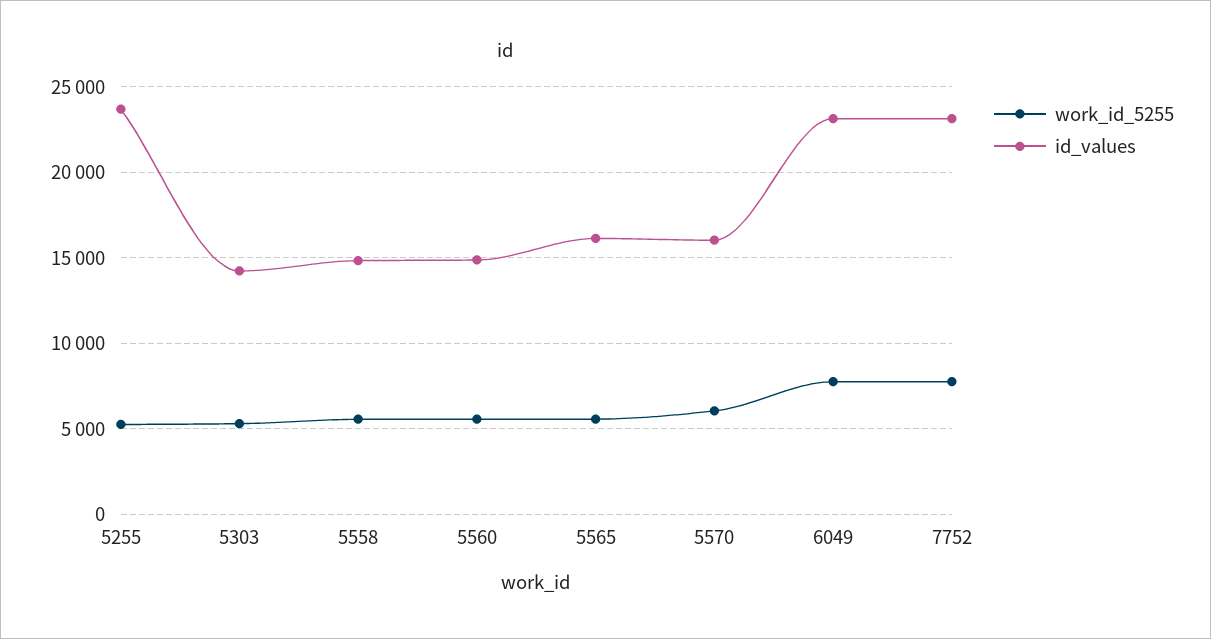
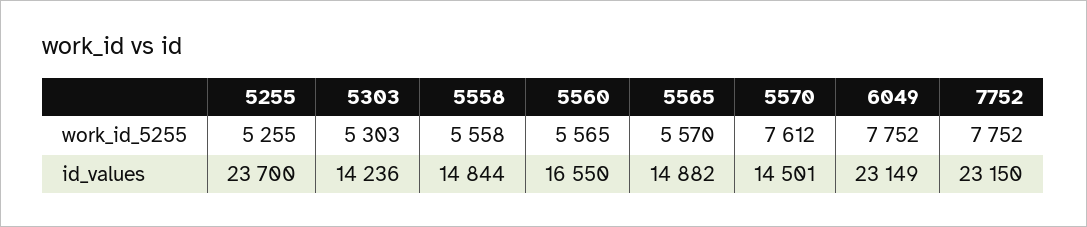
  {
    "work_id_5255": {
      "5255": 5255,
      "5303": 5303,
      "5558": 5558,
      "5560": 5565,
      "5565": 5570,
-     "5570": 6000,
+     "5570": 7612,
      "6049": 7752,
      "7752": 7752
    },
    "id_values": {
      "5255": 23700,
      "5303": 14236,
      "5558": 14844,
-     "5560": 15000,
+     "5560": 16550,
-     "5565": 16000,
+     "5565": 14882,
-     "5570": 16000,
+     "5570": 14501,
      "6049": 23149,
      "7752": 23150
    }
  }

